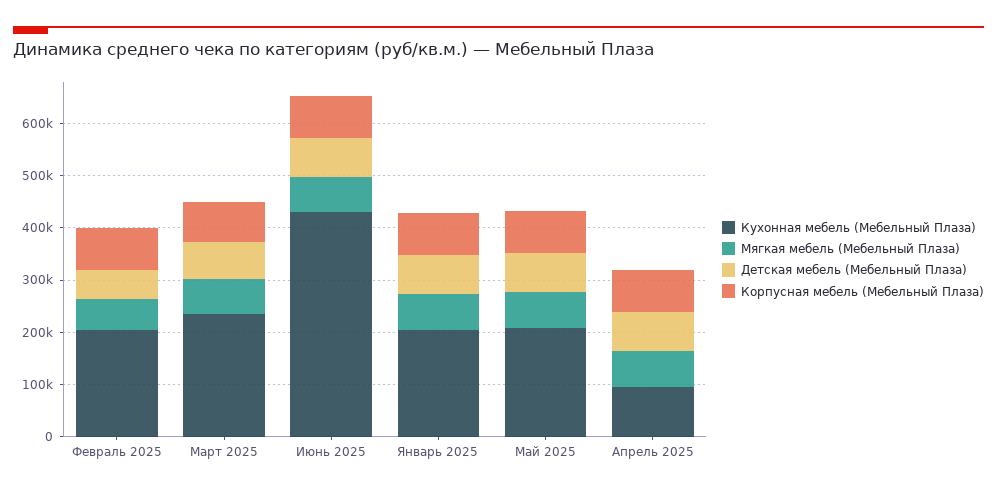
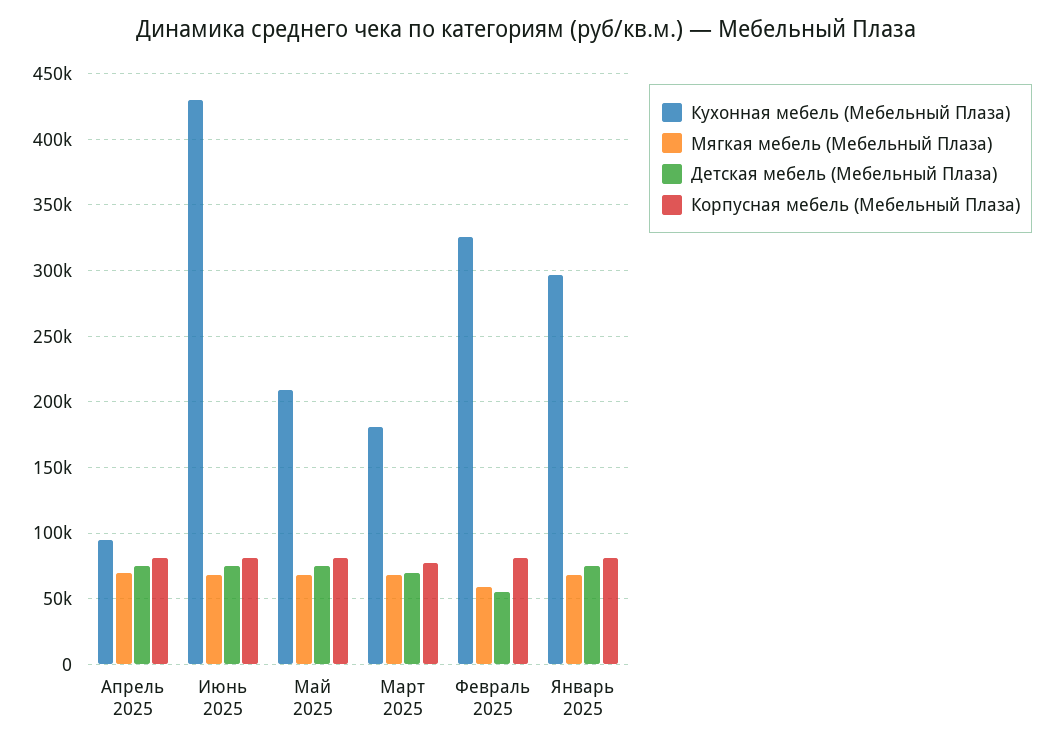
  {
    "Кухонная мебель (Мебельный Плаза)": {
-     "Февраль 2025": 200000,
+     "Февраль 2025": 325000,
-     "Март 2025": 240000,
+     "Март 2025": 180000,
      "Июнь 2025": 430000,
-     "Январь 2025": 200000,
+     "Январь 2025": 295000,
      "Май 2025": 210000,
      "Апрель 2025": 95000
    },
    "Мягкая мебель (Мебельный Плаза)": {
      "Февраль 2025": 60000,
      "Март 2025": 70000,
      "Июнь 2025": 70000,
      "Январь 2025": 70000,
      "Май 2025": 70000,
      "Апрель 2025": 70000
    },
    "Детская мебель (Мебельный Плаза)": {
      "Февраль 2025": 55000,
      "Март 2025": 70000,
      "Июнь 2025": 75000,
      "Январь 2025": 75000,
      "Май 2025": 75000,
      "Апрель 2025": 75000
    },
    "Корпусная мебель (Мебельный Плаза)": {
      "Февраль 2025": 80000,
      "Март 2025": 75000,
      "Июнь 2025": 80000,
      "Январь 2025": 80000,
      "Май 2025": 80000,
      "Апрель 2025": 80000
    }
  }

